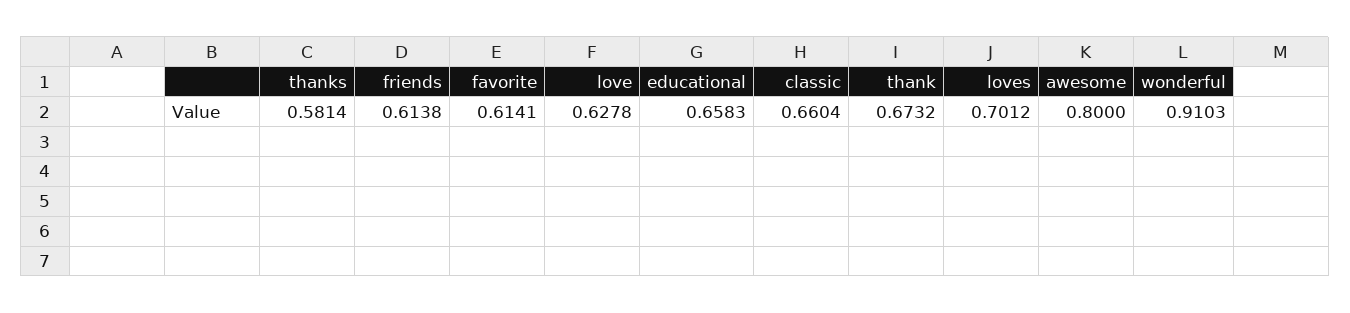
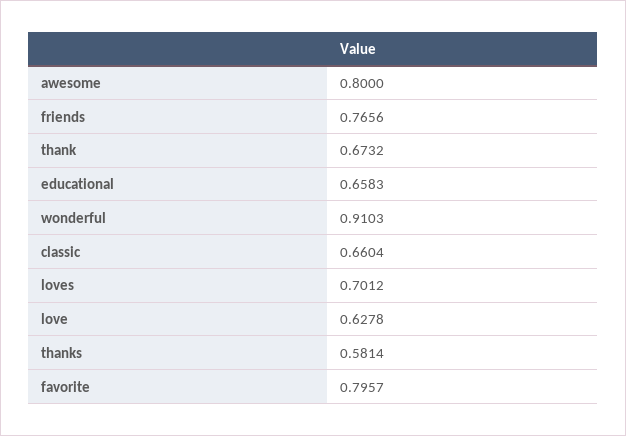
  {
    "thanks": 0.5814,
-   "friends": 0.6138,
+   "friends": 0.7656,
-   "favorite": 0.6141,
+   "favorite": 0.7957,
    "love": 0.6278,
    "educational": 0.6583,
    "classic": 0.6604,
    "thank": 0.6732,
    "loves": 0.7012,
    "awesome": 0.8,
    "wonderful": 0.9103
  }

